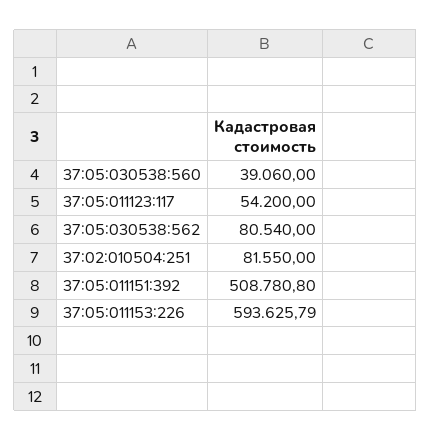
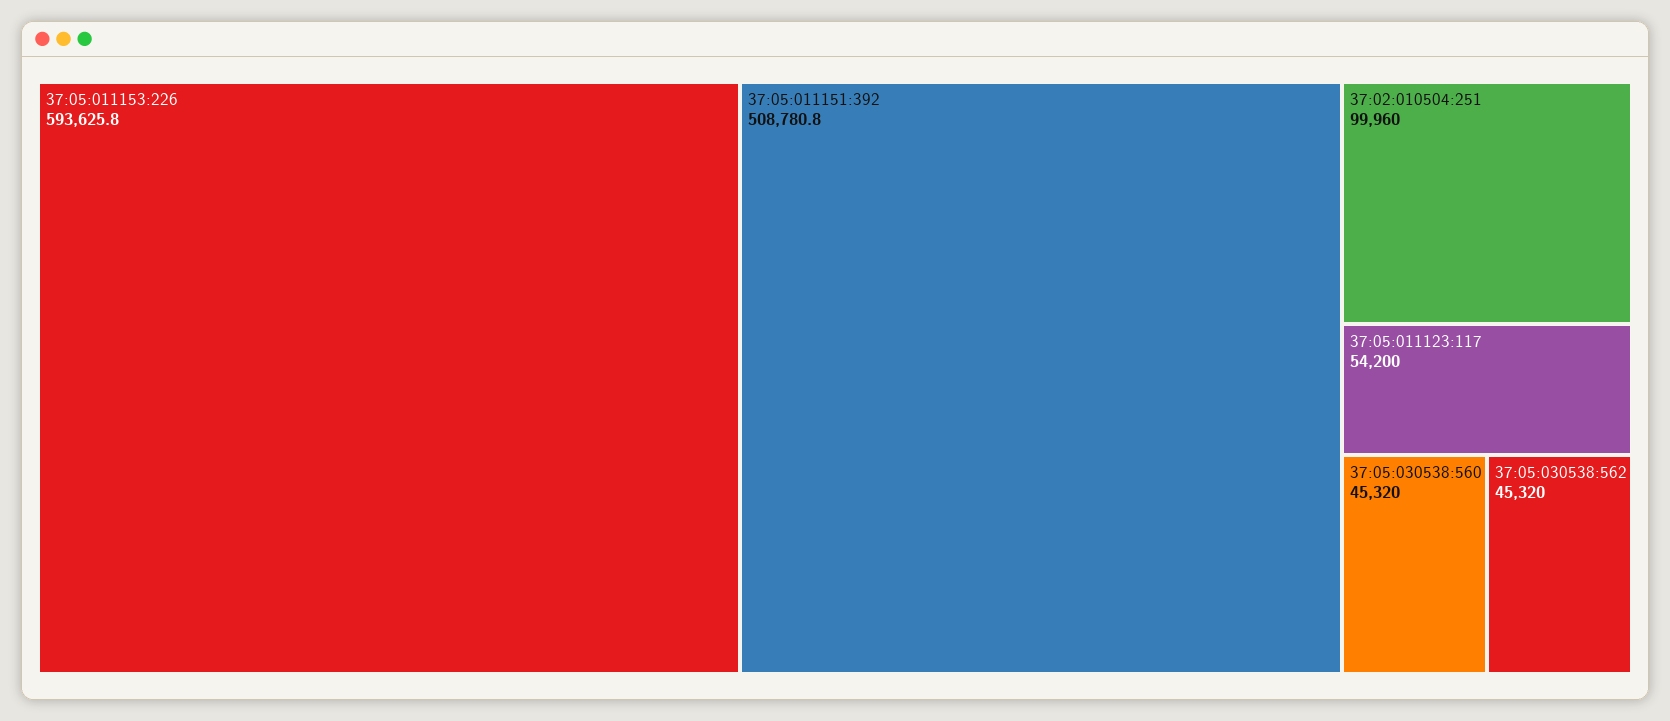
  {
-   "37:05:030538:560": 39060,
+   "37:05:030538:560": 45320,
    "37:05:011123:117": 54200,
-   "37:05:030538:562": 80540,
+   "37:05:030538:562": 45320,
-   "37:02:010504:251": 81550,
+   "37:02:010504:251": 99960,
    "37:05:011151:392": 508780.8,
    "37:05:011153:226": 593625.79
  }

